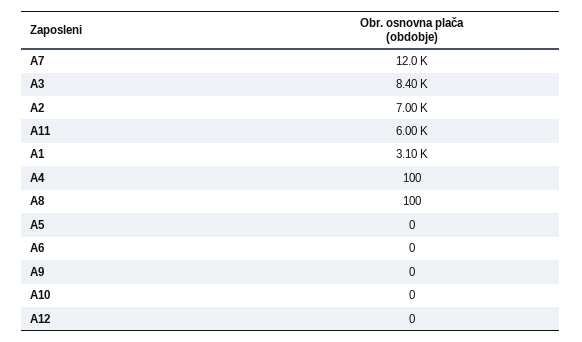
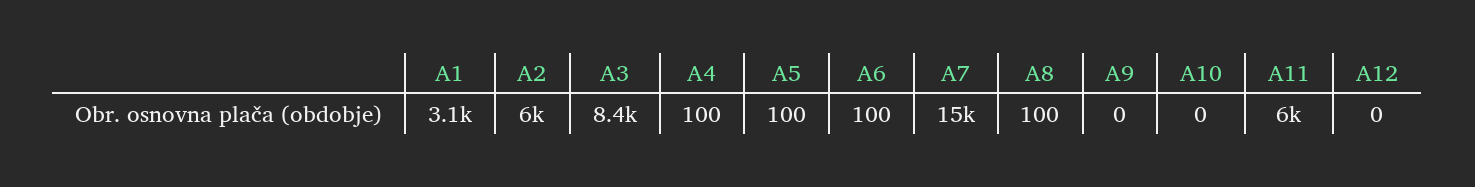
  {
-   "A7": 12000,
+   "A7": 15000,
    "A3": 8400,
-   "A2": 7000,
+   "A2": 6000,
    "A11": 6000,
    "A1": 3100,
    "A4": 100,
    "A8": 100,
-   "A5": 0,
+   "A5": 100,
-   "A6": 0,
+   "A6": 100,
    "A9": 0,
    "A10": 0,
    "A12": 0
  }

